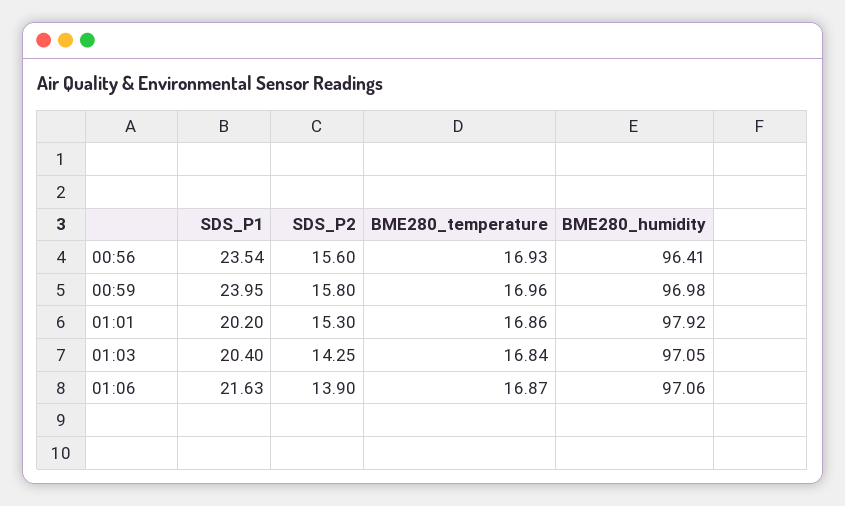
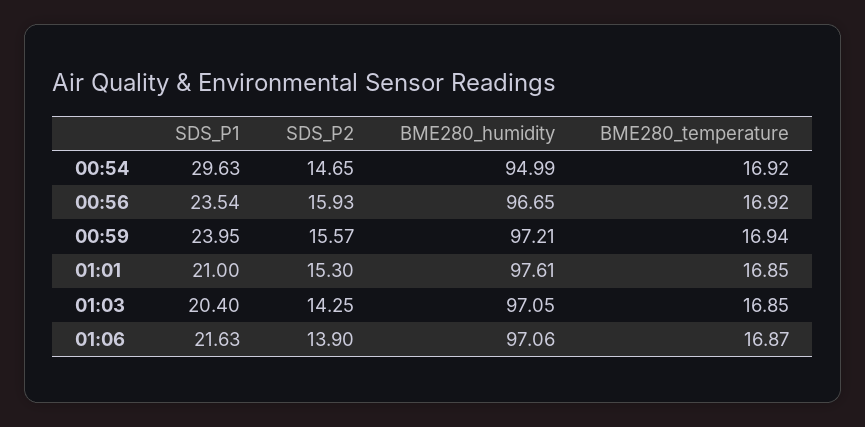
  {
    "SDS_P1": {
      "00:56": 23.54,
      "00:59": 23.95,
-     "01:01": 20.2,
+     "01:01": 21,
      "01:03": 20.4,
-     "01:06": 21.63
+     "01:06": 21.63,
+     "00:54": 29.63
    },
    "SDS_P2": {
-     "00:56": 15.6,
+     "00:56": 15.93,
-     "00:59": 15.8,
+     "00:59": 15.57,
      "01:01": 15.3,
      "01:03": 14.25,
-     "01:06": 13.9
+     "01:06": 13.9,
+     "00:54": 14.65
    },
    "BME280_temperature": {
-     "00:56": 16.93,
+     "00:56": 16.92,
-     "00:59": 16.96,
+     "00:59": 16.94,
-     "01:01": 16.86,
+     "01:01": 16.85,
-     "01:03": 16.84,
+     "01:03": 16.85,
-     "01:06": 16.87
+     "01:06": 16.87,
+     "00:54": 16.92
    },
    "BME280_humidity": {
-     "00:56": 96.41,
+     "00:56": 96.65,
-     "00:59": 96.98,
+     "00:59": 97.21,
-     "01:01": 97.92,
+     "01:01": 97.61,
      "01:03": 97.05,
-     "01:06": 97.06
+     "01:06": 97.06,
+     "00:54": 94.99
    }
  }

